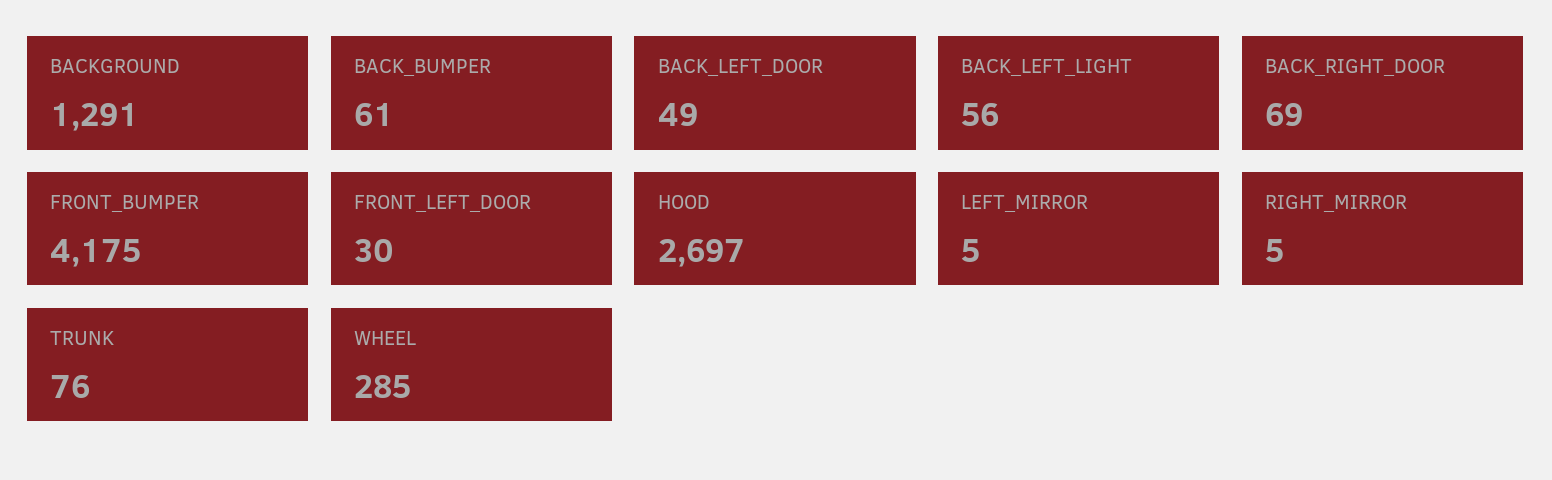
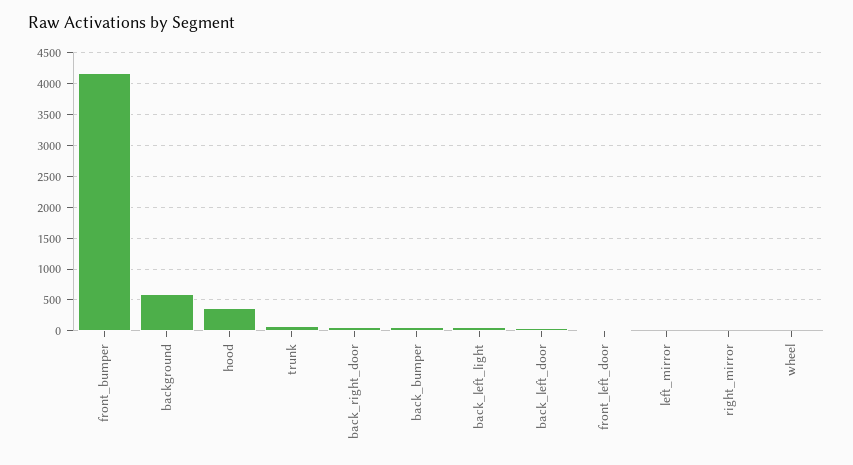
  {
-   "BACKGROUND": 1291,
+   "BACKGROUND": 600,
    "BACK_BUMPER": 61,
    "BACK_LEFT_DOOR": 49,
    "BACK_LEFT_LIGHT": 56,
    "BACK_RIGHT_DOOR": 69,
    "FRONT_BUMPER": 4175,
    "FRONT_LEFT_DOOR": 30,
-   "HOOD": 2697,
+   "HOOD": 400,
    "LEFT_MIRROR": 5,
    "RIGHT_MIRROR": 5,
    "TRUNK": 76,
-   "WHEEL": 285
+   "WHEEL": 0
  }

